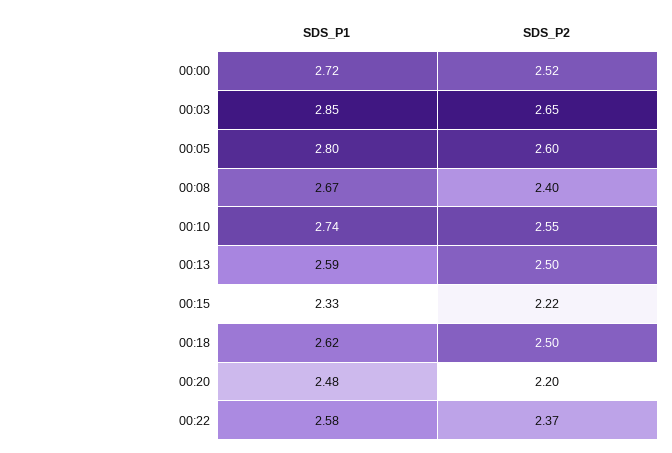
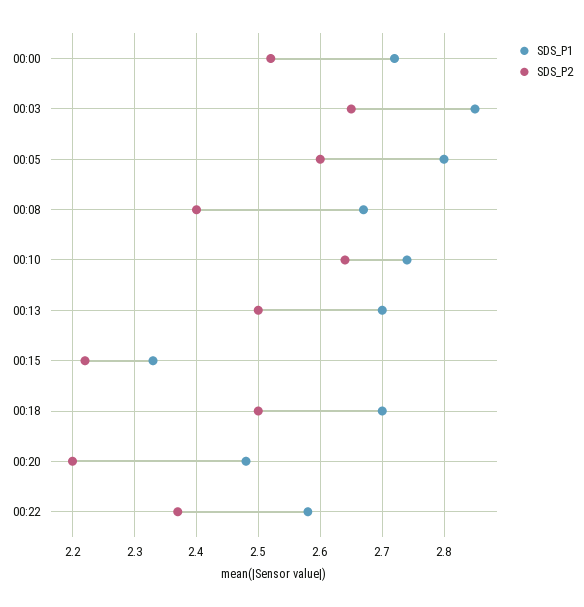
  {
    "SDS_P1": {
      "00:00": 2.72,
      "00:03": 2.85,
      "00:05": 2.8,
      "00:08": 2.67,
      "00:10": 2.74,
-     "00:13": 2.59,
+     "00:13": 2.7,
      "00:15": 2.33,
-     "00:18": 2.62,
+     "00:18": 2.7,
      "00:20": 2.48,
      "00:22": 2.58
    },
    "SDS_P2": {
      "00:00": 2.52,
      "00:03": 2.65,
      "00:05": 2.6,
      "00:08": 2.4,
-     "00:10": 2.55,
+     "00:10": 2.64,
      "00:13": 2.5,
      "00:15": 2.22,
      "00:18": 2.5,
      "00:20": 2.2,
      "00:22": 2.37
    }
  }

